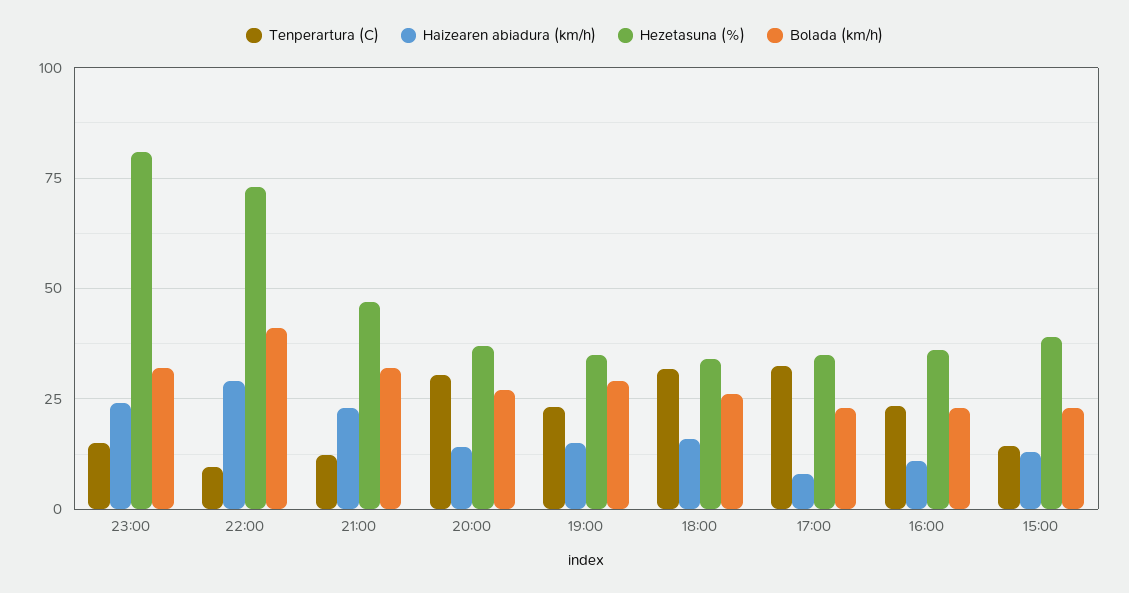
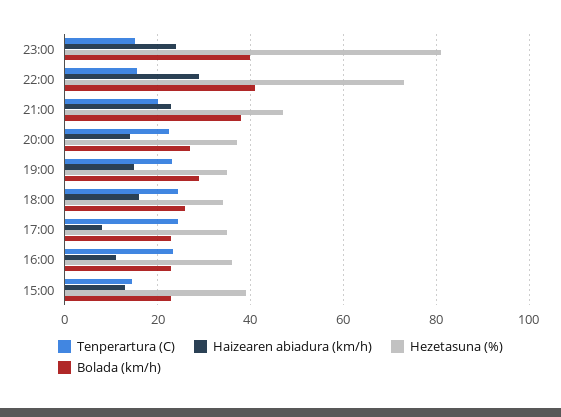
  {
    "Tenperartura (C)": {
      "23:00": 16,
-     "22:00": 10,
+     "22:00": 16,
-     "21:00": 12.5,
+     "21:00": 20,
-     "20:00": 30,
+     "20:00": 22,
      "19:00": 24,
-     "18:00": 32.5,
+     "18:00": 24,
-     "17:00": 32.5,
+     "17:00": 24,
      "16:00": 24,
      "15:00": 14
    },
    "Haizearen abiadura (km/h)": {
      "23:00": 24,
      "22:00": 30,
      "21:00": 24,
      "20:00": 14,
      "19:00": 16,
      "18:00": 16,
      "17:00": 8,
      "16:00": 12,
      "15:00": 14
    },
    "Hezetasuna (%)": {
      "23:00": 82,
      "22:00": 74,
      "21:00": 48,
      "20:00": 38,
      "19:00": 36,
      "18:00": 34,
      "17:00": 36,
      "16:00": 36,
      "15:00": 40
    },
    "Bolada (km/h)": {
-     "23:00": 32.5,
+     "23:00": 40,
      "22:00": 42,
-     "21:00": 32.5,
+     "21:00": 38,
      "20:00": 28,
      "19:00": 30,
      "18:00": 26,
      "17:00": 24,
      "16:00": 24,
      "15:00": 24
    }
  }

